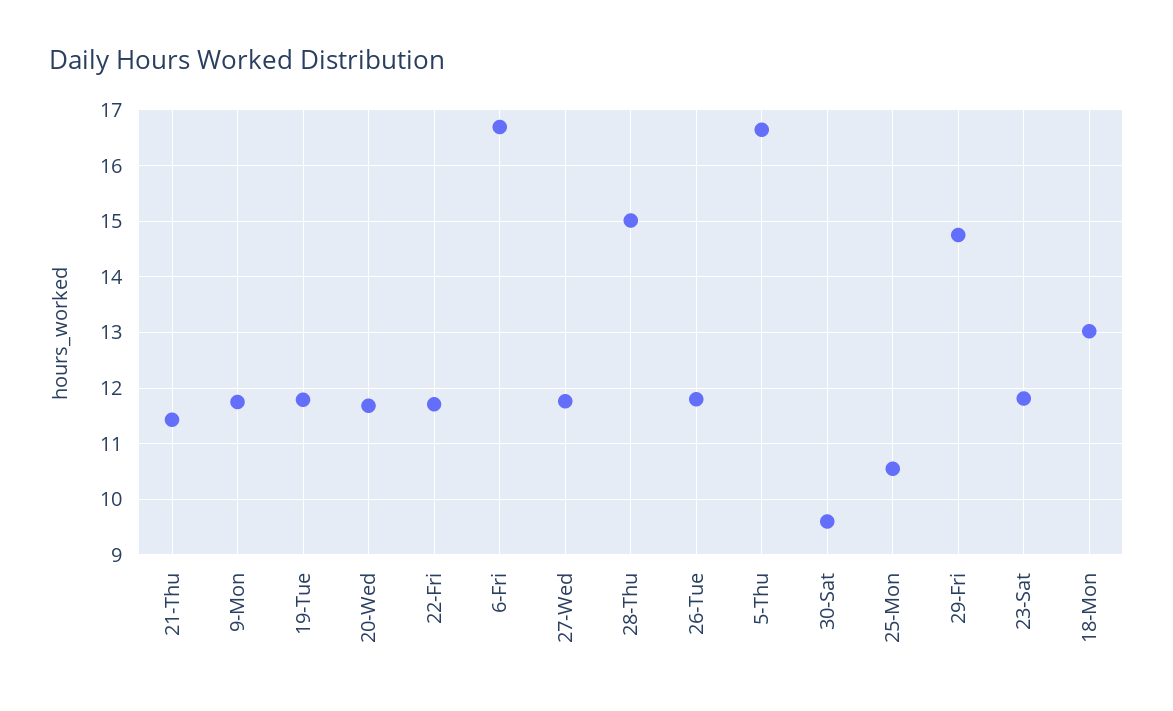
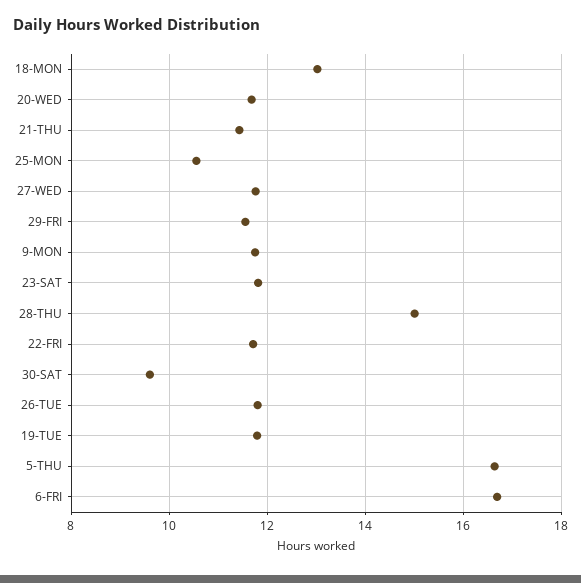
  {
    "21-Thu": 11.4,
    "9-Mon": 11.8,
    "19-Tue": 11.8,
    "20-Wed": 11.6,
    "22-Fri": 11.8,
    "6-Fri": 16.6,
    "27-Wed": 11.8,
    "28-Thu": 15,
    "26-Tue": 11.8,
    "5-Thu": 16.6,
    "30-Sat": 9.6,
    "25-Mon": 10.6,
-   "29-Fri": 14.8,
+   "29-Fri": 11.6,
    "23-Sat": 11.8,
    "18-Mon": 13
  }

